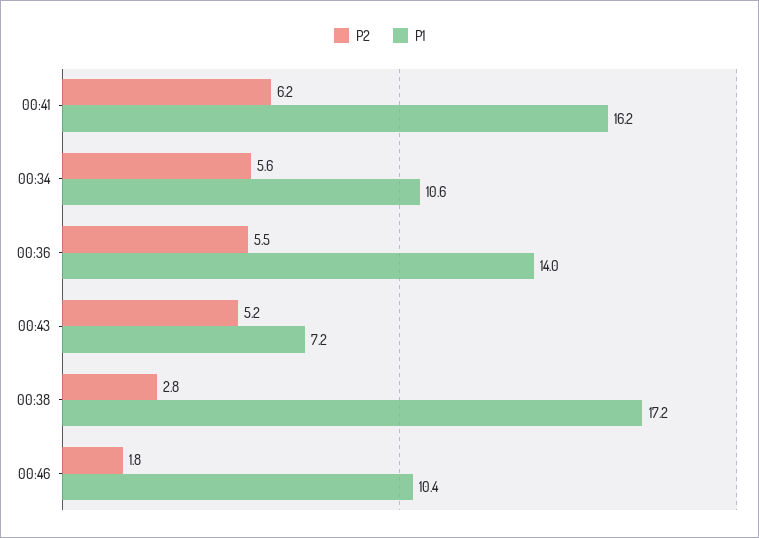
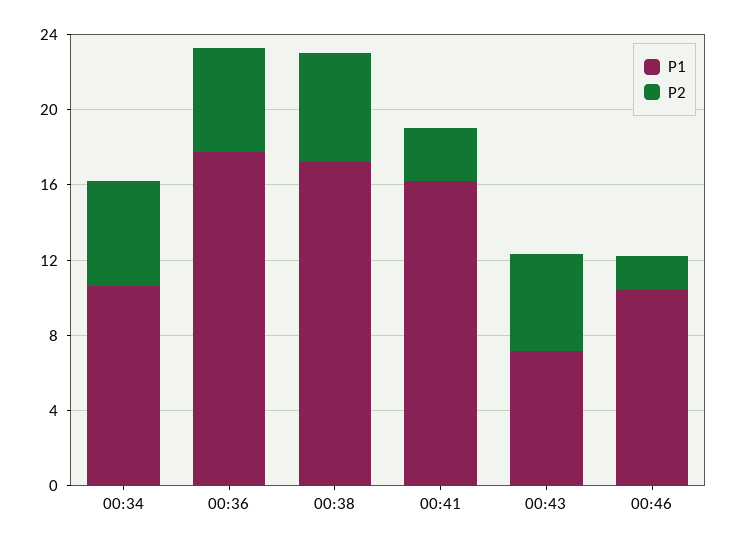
  {
    "P2": {
-     "00:41": 6.2,
+     "00:41": 3,
      "00:34": 5.6,
      "00:36": 5.5,
      "00:43": 5.2,
-     "00:38": 2.8,
+     "00:38": 6,
      "00:46": 1.8
    },
    "P1": {
      "00:41": 16.2,
      "00:34": 10.6,
-     "00:36": 14,
+     "00:36": 18,
      "00:43": 7.2,
      "00:38": 17.2,
      "00:46": 10.4
    }
  }

